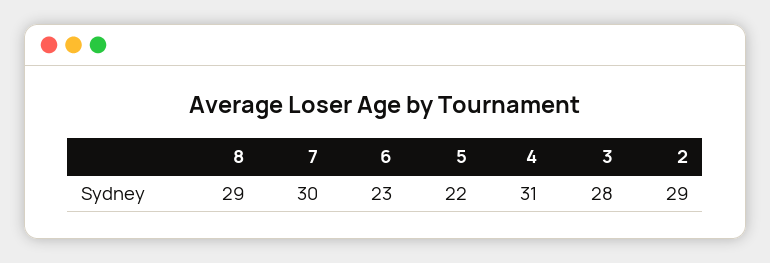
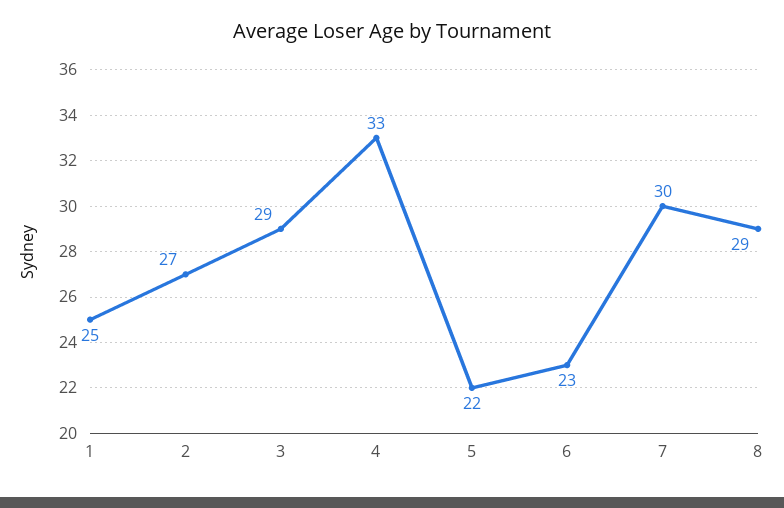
  {
    "8": 29,
    "7": 30,
    "6": 23,
    "5": 22,
-   "4": 31,
+   "4": 33,
-   "3": 28,
+   "3": 29,
-   "2": 29
+   "2": 27,
+   "1": 25
  }

